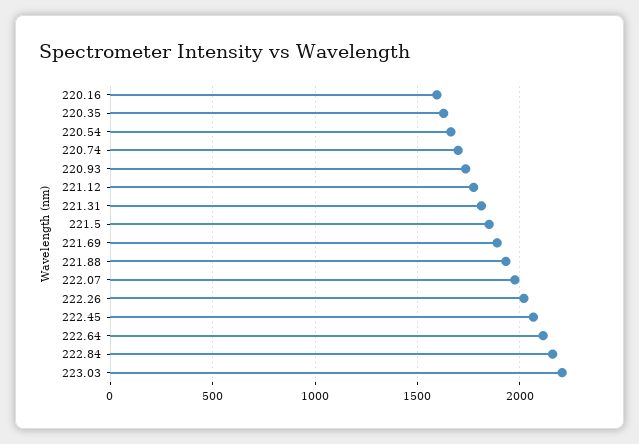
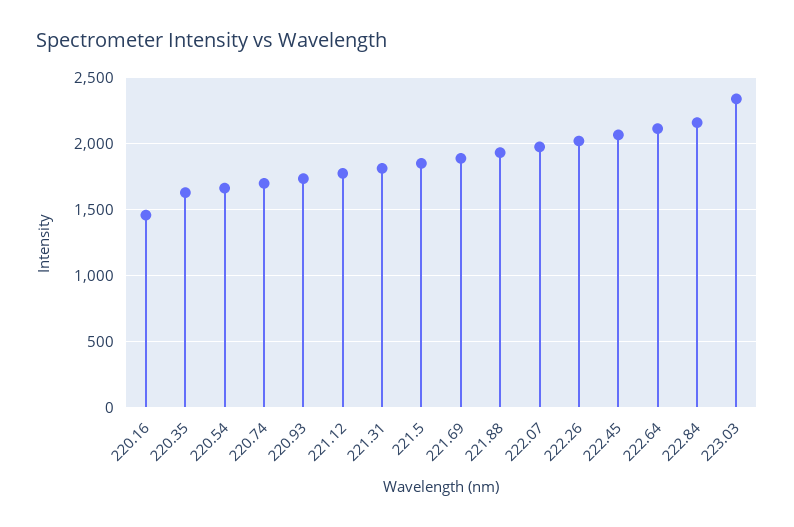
  {
-   "220.16": 1600,
+   "220.16": 1450,
    "220.35": 1650,
    "220.54": 1650,
    "220.74": 1700,
    "220.93": 1750,
    "221.12": 1750,
    "221.31": 1800,
    "221.5": 1850,
    "221.69": 1900,
    "221.88": 1950,
    "222.07": 2000,
    "222.26": 2000,
    "222.45": 2050,
    "222.64": 2100,
    "222.84": 2150,
-   "223.03": 2200
+   "223.03": 2350
  }

